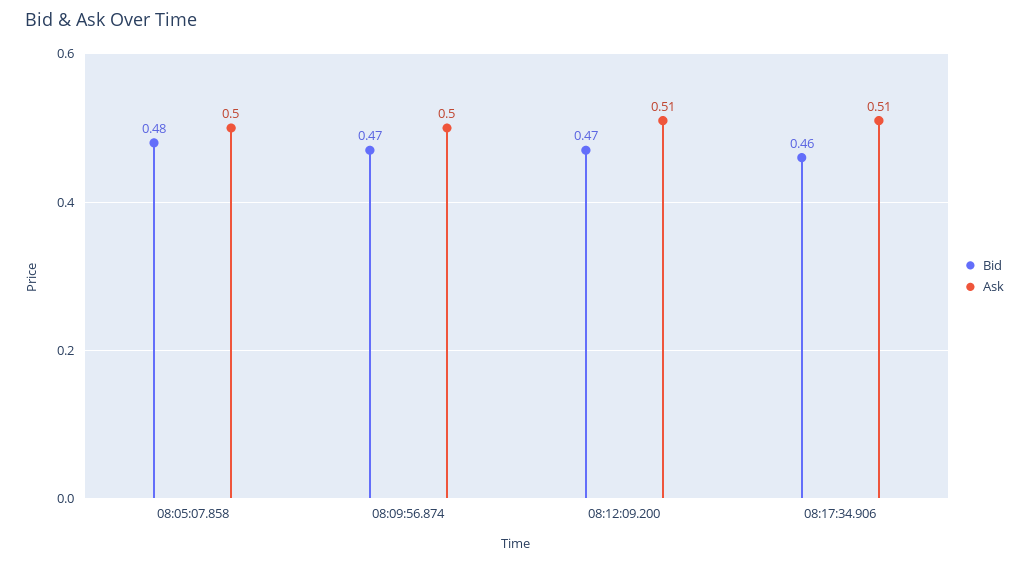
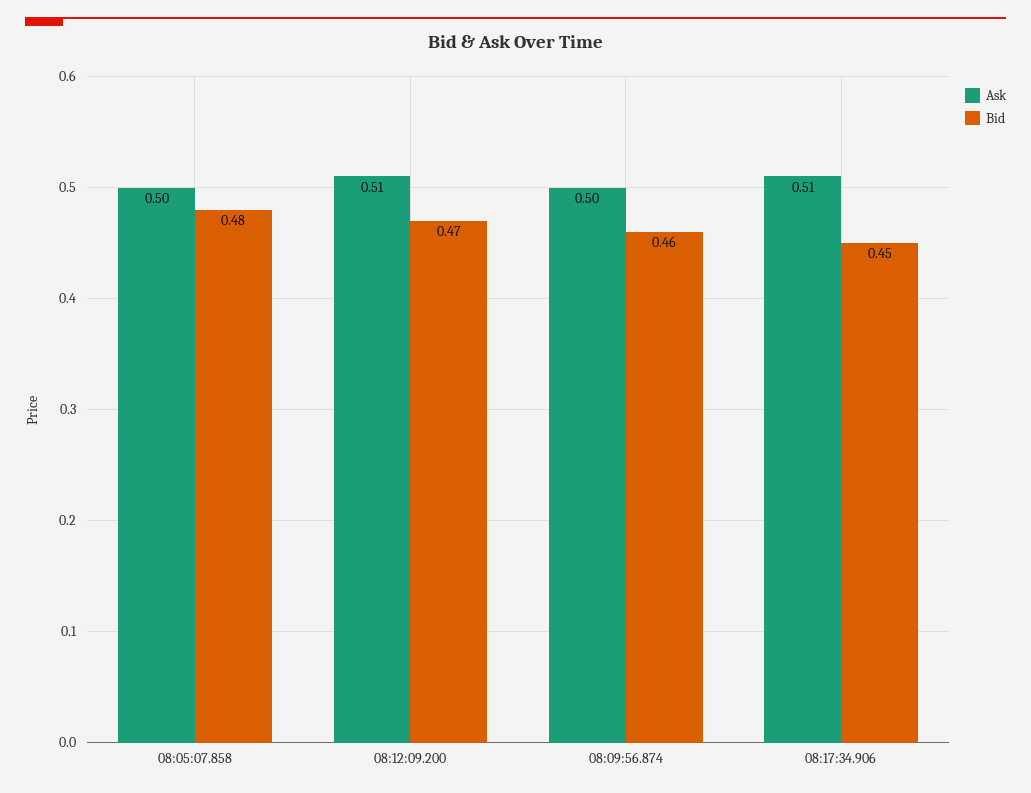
  {
    "Bid": {
      "08:05:07.858": 0.48,
-     "08:09:56.874": 0.47,
+     "08:09:56.874": 0.46,
      "08:12:09.200": 0.47,
-     "08:17:34.906": 0.46
+     "08:17:34.906": 0.45
    },
    "Ask": {
      "08:05:07.858": 0.5,
      "08:09:56.874": 0.5,
      "08:12:09.200": 0.51,
      "08:17:34.906": 0.51
    }
  }

